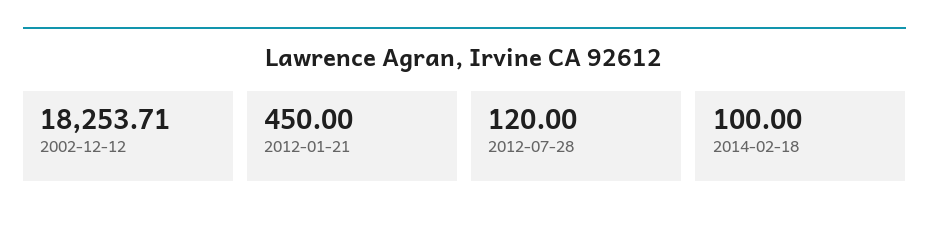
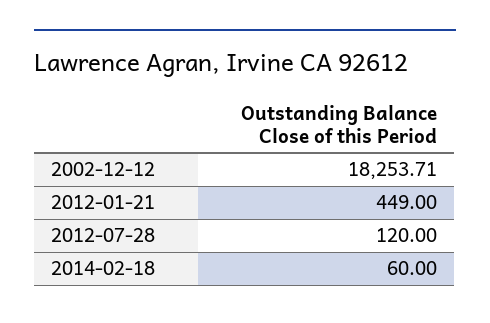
  {
    "2002-12-12": 18253.71,
-   "2012-01-21": 450,
+   "2012-01-21": 449,
    "2012-07-28": 120,
-   "2014-02-18": 100
+   "2014-02-18": 60
  }

